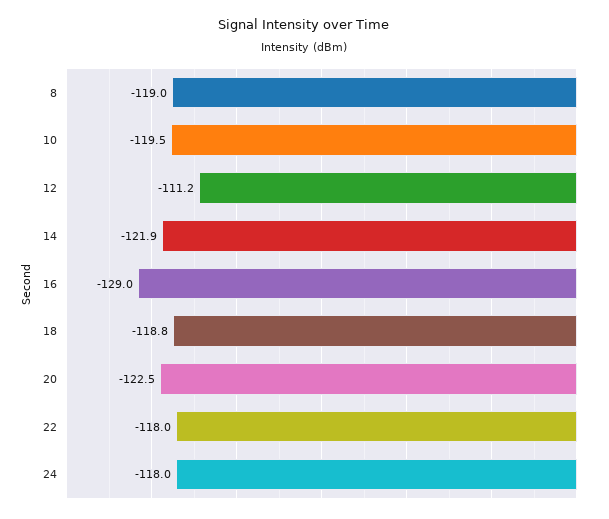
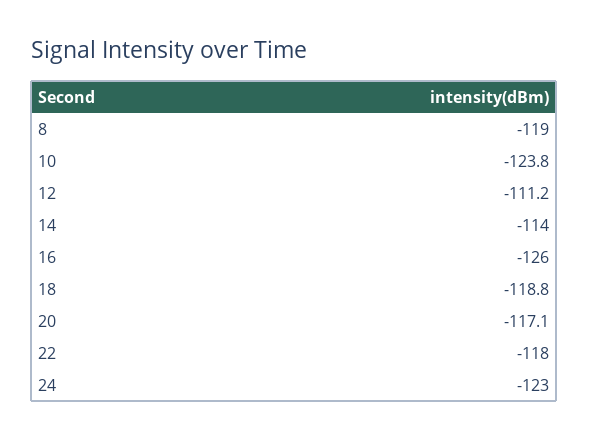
  {
    "8": -119,
-   "10": -119.5,
+   "10": -123.8,
    "12": -111.2,
-   "14": -121.9,
+   "14": -114,
-   "16": -129,
+   "16": -126,
    "18": -118.8,
-   "20": -122.5,
+   "20": -117.1,
    "22": -118,
-   "24": -118
+   "24": -123
  }

